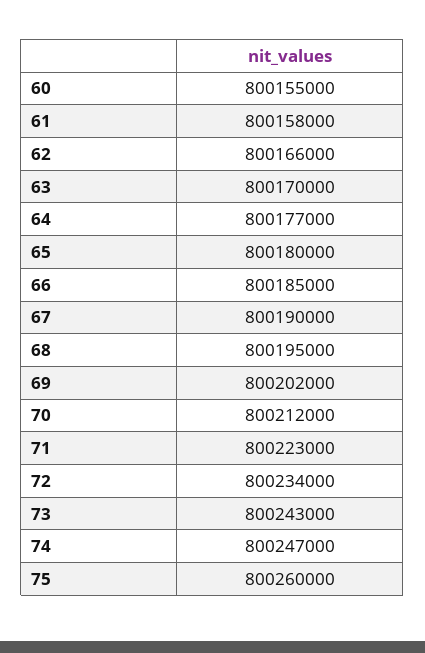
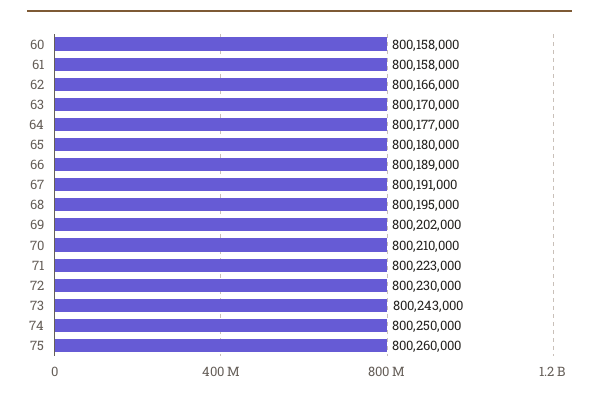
  {
-   "60": 800155000,
+   "60": 800158000,
    "61": 800158000,
    "62": 800166000,
    "63": 800170000,
    "64": 800177000,
    "65": 800180000,
-   "66": 800185000,
+   "66": 800189000,
-   "67": 800190000,
+   "67": 800191000,
    "68": 800195000,
    "69": 800202000,
-   "70": 800212000,
+   "70": 800210000,
    "71": 800223000,
-   "72": 800234000,
+   "72": 800230000,
    "73": 800243000,
-   "74": 800247000,
+   "74": 800250000,
    "75": 800260000
  }

